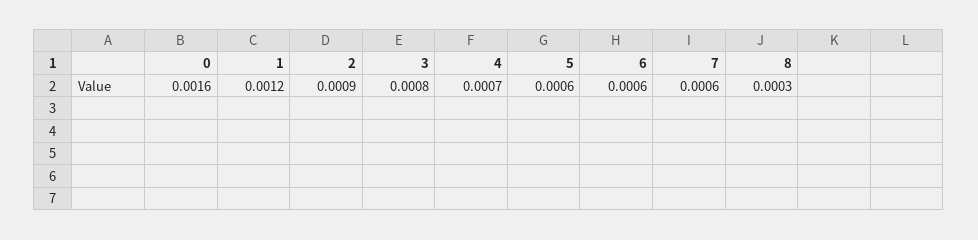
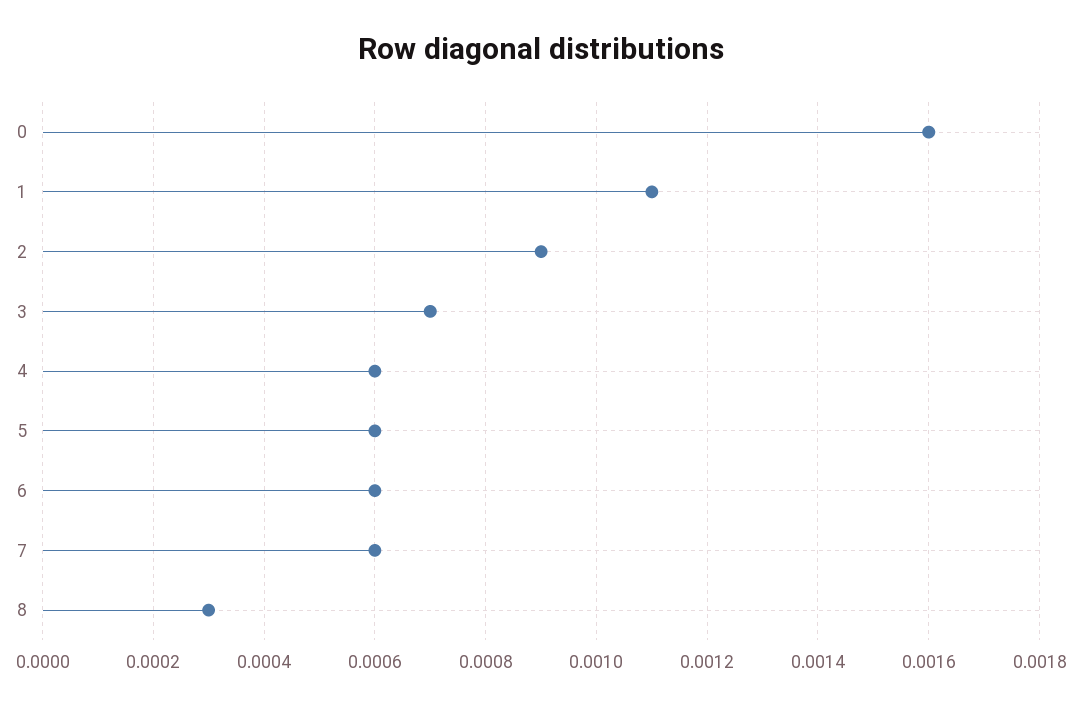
  {
    "0": 0.0016,
-   "1": 0.0012,
+   "1": 0.0011,
    "2": 0.0009,
-   "3": 0.0008,
+   "3": 0.0007,
-   "4": 0.0007,
+   "4": 0.0006,
    "5": 0.0006,
    "6": 0.0006,
    "7": 0.0006,
    "8": 0.0003
  }

